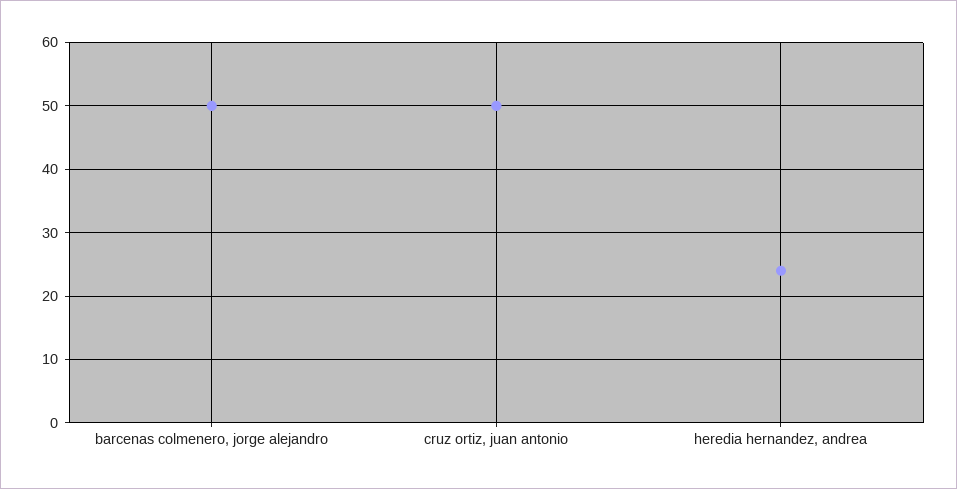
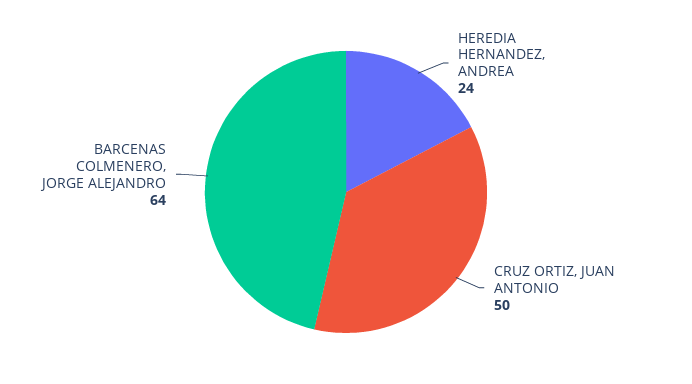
  {
-   "barcenas colmenero, jorge alejandro": 50,
+   "barcenas colmenero, jorge alejandro": 64,
    "cruz ortiz, juan antonio": 50,
    "heredia hernandez, andrea": 24
  }

